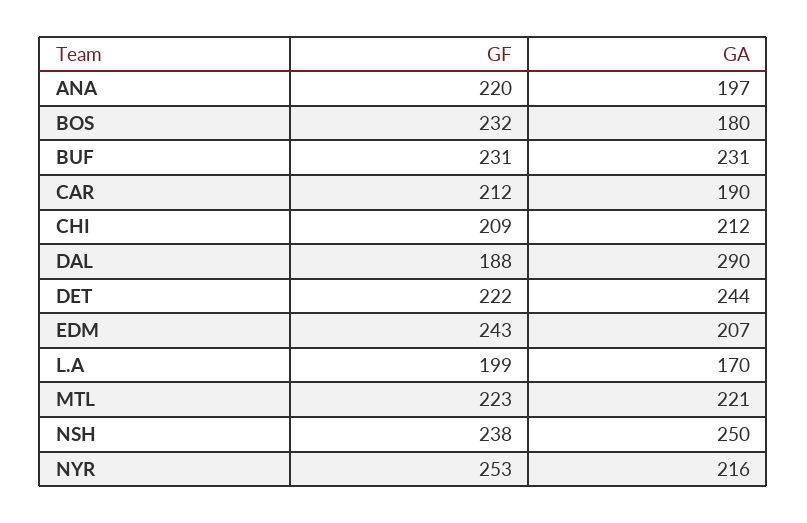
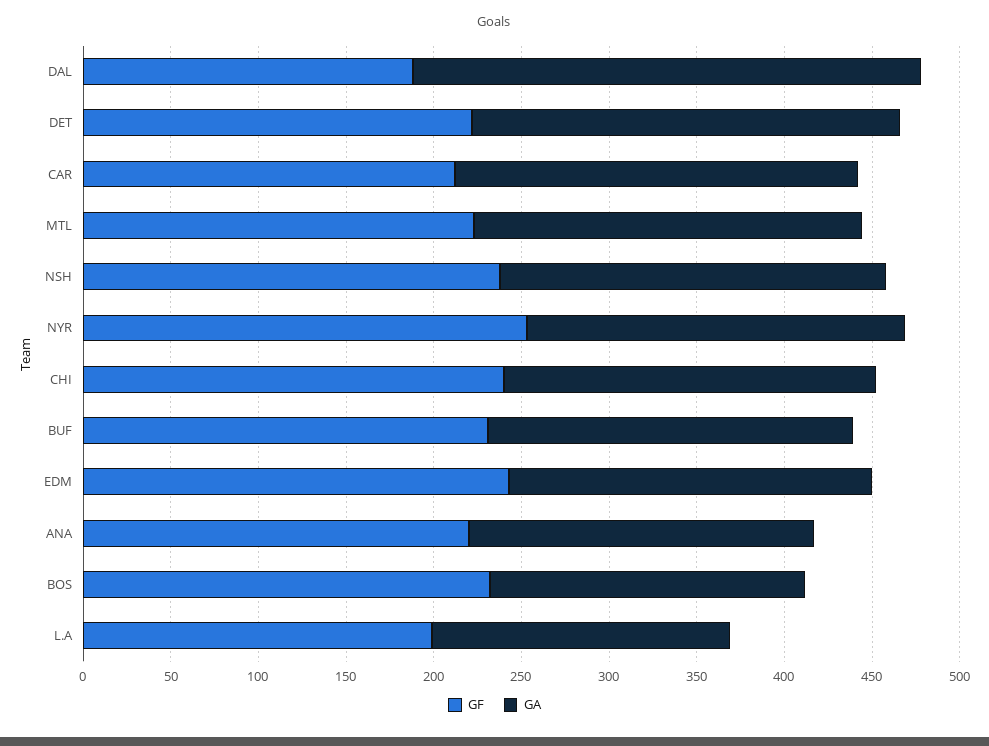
  {
    "GF": {
      "ANA": 220,
      "BOS": 232,
      "BUF": 231,
      "CAR": 212,
-     "CHI": 209,
+     "CHI": 240,
      "DAL": 188,
      "DET": 222,
      "EDM": 243,
      "L.A": 199,
      "MTL": 223,
      "NSH": 238,
      "NYR": 253
    },
    "GA": {
      "ANA": 197,
      "BOS": 180,
-     "BUF": 231,
+     "BUF": 210,
-     "CAR": 190,
+     "CAR": 230,
      "CHI": 212,
      "DAL": 290,
      "DET": 244,
      "EDM": 207,
      "L.A": 170,
      "MTL": 221,
-     "NSH": 250,
+     "NSH": 220,
      "NYR": 216
    }
  }

